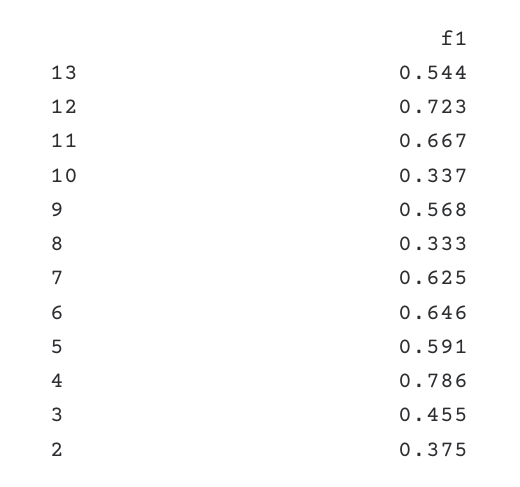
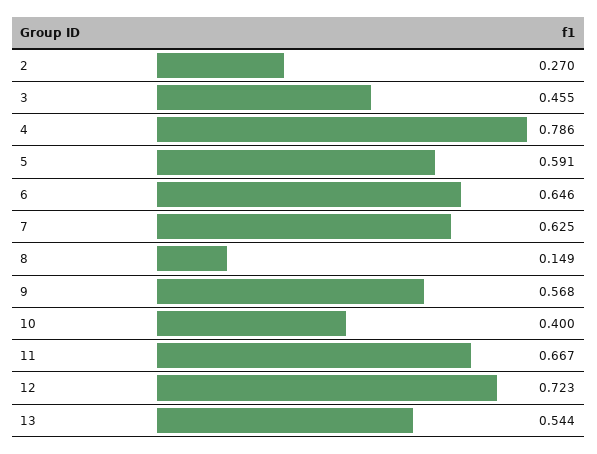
  {
    "13": 0.544,
    "12": 0.723,
    "11": 0.667,
-   "10": 0.337,
+   "10": 0.4,
    "9": 0.568,
-   "8": 0.333,
+   "8": 0.149,
    "7": 0.625,
    "6": 0.646,
    "5": 0.591,
    "4": 0.786,
    "3": 0.455,
-   "2": 0.375
+   "2": 0.27
  }

